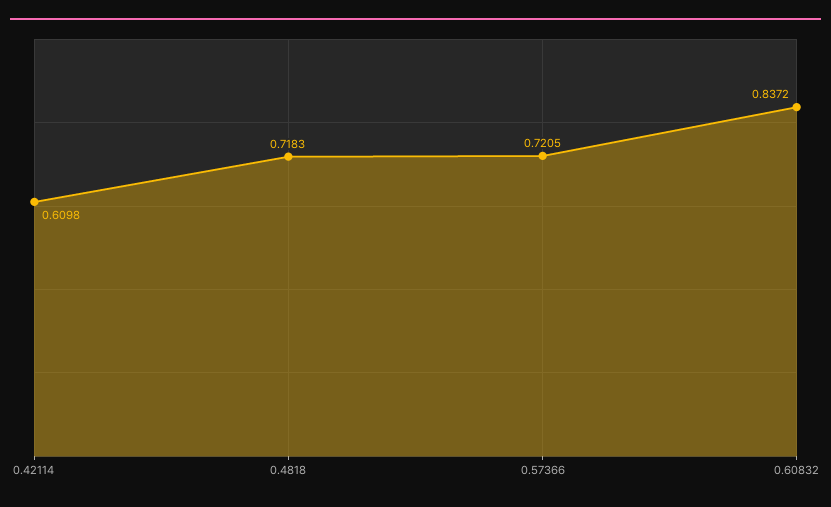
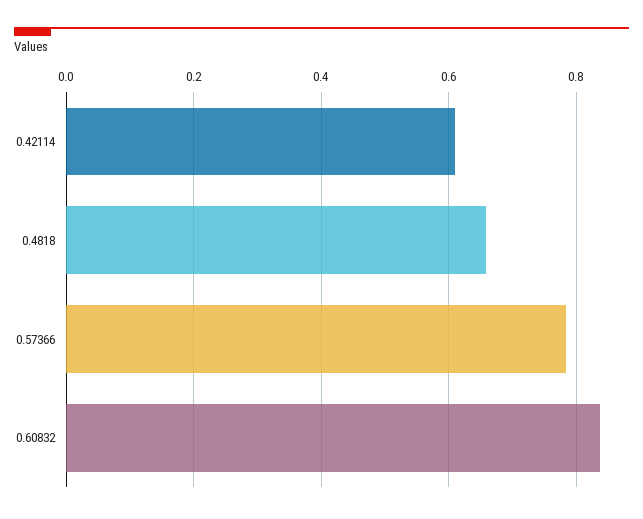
  {
    "0.42114": 0.6098,
-   "0.4818": 0.7183,
+   "0.4818": 0.66,
-   "0.57366": 0.7205,
+   "0.57366": 0.78,
    "0.60832": 0.8372
  }

